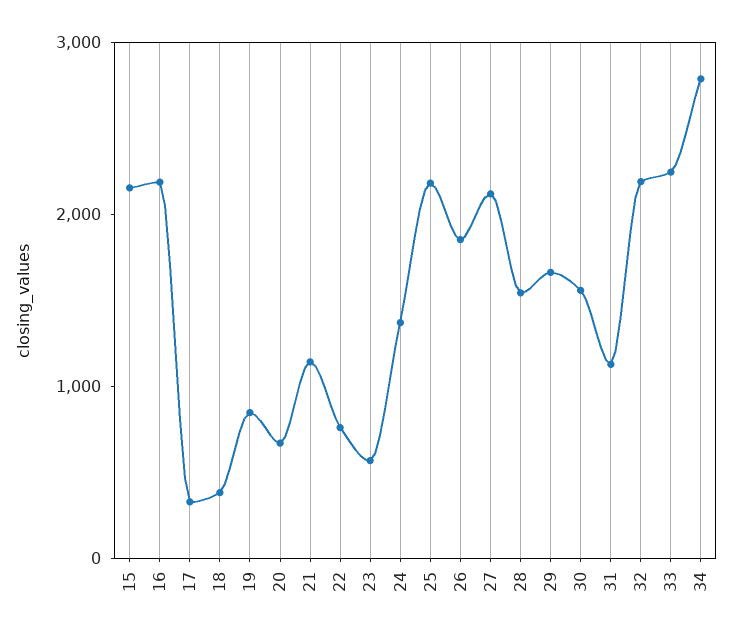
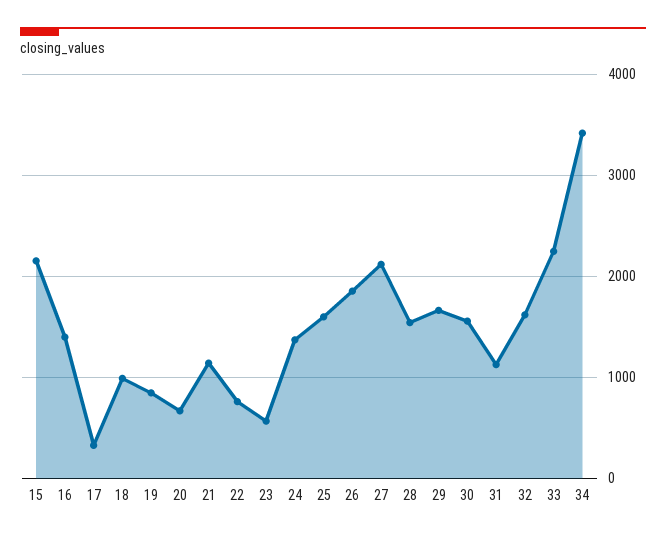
  {
    "15": 2200,
-   "16": 2200,
+   "16": 1400,
    "17": 300,
-   "18": 400,
+   "18": 1000,
    "19": 800,
    "20": 700,
    "21": 1100,
    "22": 800,
    "23": 600,
    "24": 1400,
-   "25": 2200,
+   "25": 1600,
    "26": 1900,
    "27": 2100,
    "28": 1500,
    "29": 1700,
    "30": 1600,
    "31": 1100,
-   "32": 2200,
+   "32": 1600,
    "33": 2200,
-   "34": 2800
+   "34": 3400
  }

